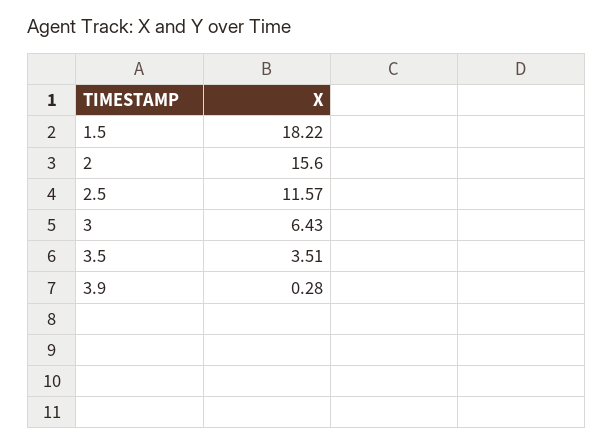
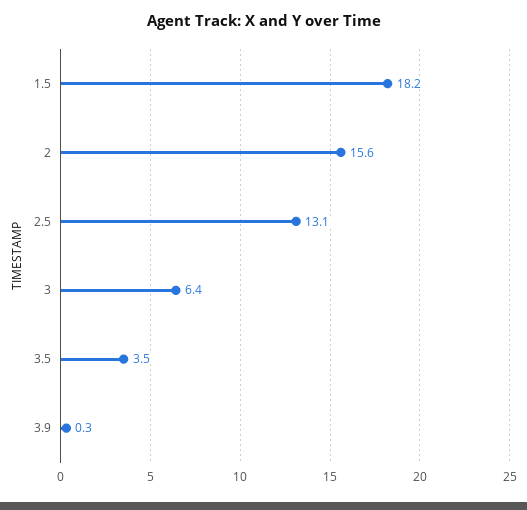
  {
    "1.5": 18.22,
    "2": 15.6,
-   "2.5": 11.57,
+   "2.5": 13.1,
    "3": 6.43,
    "3.5": 3.51,
    "3.9": 0.28
  }

